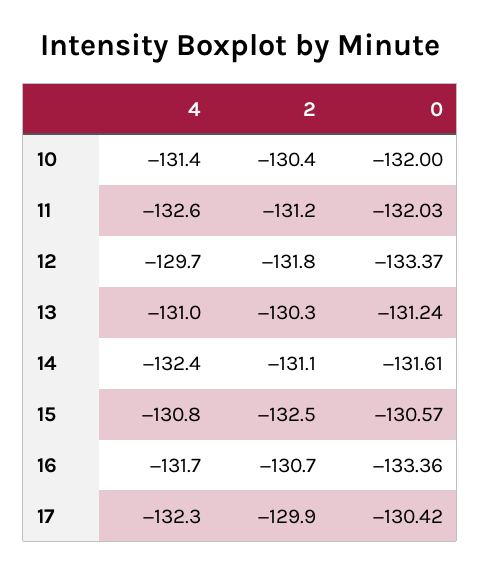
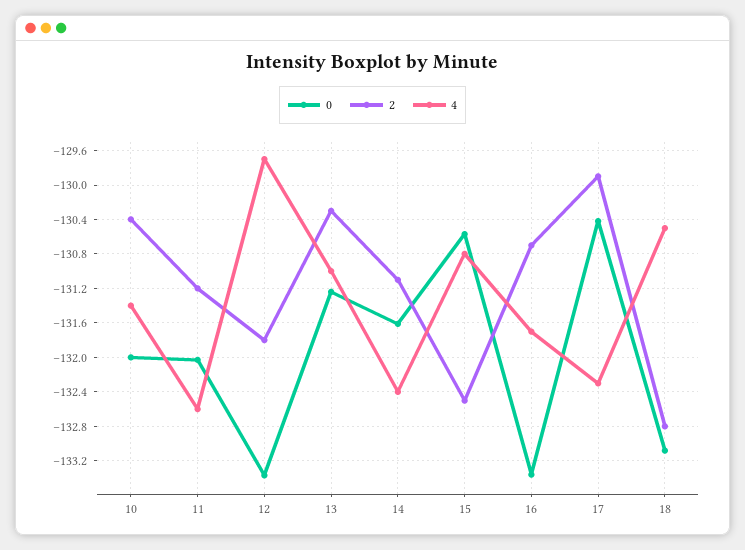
  {
    "4": {
      "10": -131.4,
      "11": -132.6,
      "12": -129.7,
      "13": -131,
      "14": -132.4,
      "15": -130.8,
      "16": -131.7,
-     "17": -132.3
+     "17": -132.3,
+     "18": -130.5
    },
    "2": {
      "10": -130.4,
      "11": -131.2,
      "12": -131.8,
      "13": -130.3,
      "14": -131.1,
      "15": -132.5,
      "16": -130.7,
-     "17": -129.9
+     "17": -129.9,
+     "18": -132.8
    },
    "0": {
      "10": -132,
      "11": -132.03,
      "12": -133.37,
      "13": -131.24,
      "14": -131.61,
      "15": -130.57,
      "16": -133.36,
-     "17": -130.42
+     "17": -130.42,
+     "18": -133.1
    }
  }

